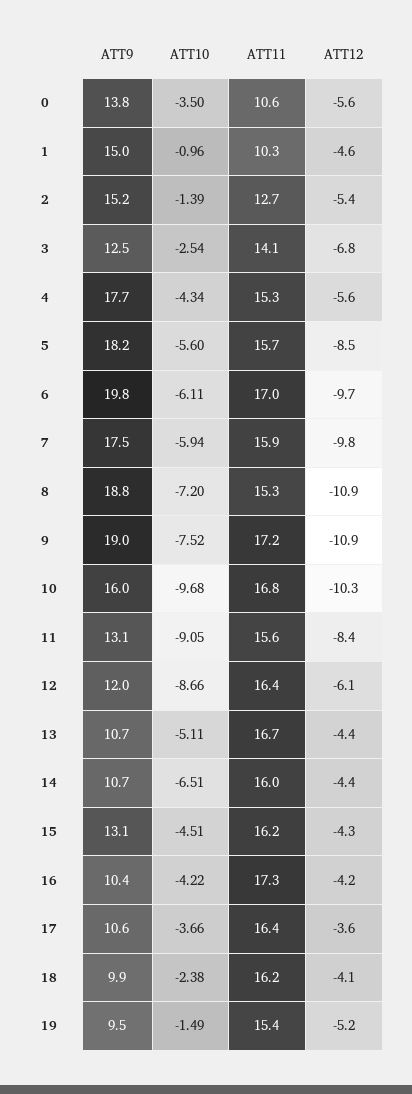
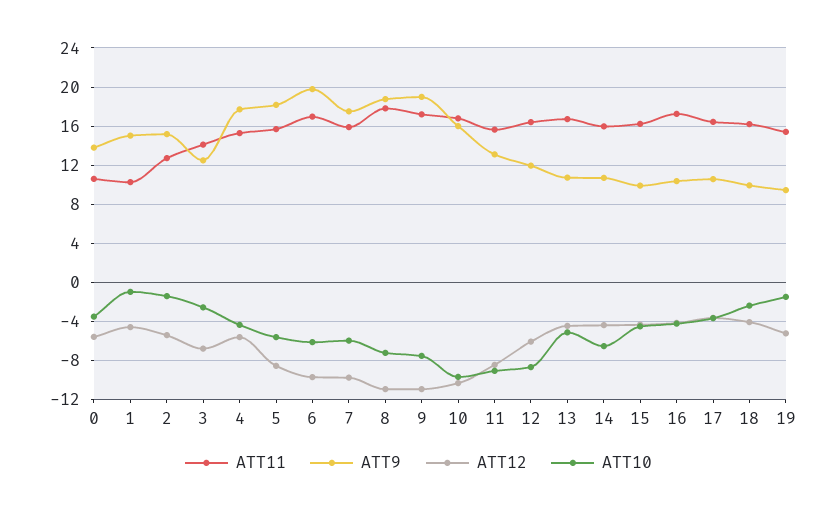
  {
    "ATT9": {
      "0": 13.8,
      "1": 15,
      "2": 15.2,
      "3": 12.5,
      "4": 17.7,
      "5": 18.2,
      "6": 19.8,
      "7": 17.5,
      "8": 18.8,
      "9": 19,
      "10": 16,
      "11": 13.1,
      "12": 12,
      "13": 10.7,
      "14": 10.7,
-     "15": 13.1,
+     "15": 10,
      "16": 10.4,
      "17": 10.6,
      "18": 9.9,
      "19": 9.5
    },
    "ATT10": {
      "0": -3.5,
      "1": -0.96,
      "2": -1.39,
      "3": -2.54,
      "4": -4.34,
      "5": -5.6,
      "6": -6.11,
      "7": -5.94,
      "8": -7.2,
      "9": -7.52,
      "10": -9.68,
      "11": -9.05,
      "12": -8.66,
      "13": -5.11,
      "14": -6.51,
      "15": -4.51,
      "16": -4.22,
      "17": -3.66,
      "18": -2.38,
      "19": -1.49
    },
    "ATT11": {
      "0": 10.6,
      "1": 10.3,
      "2": 12.7,
      "3": 14.1,
      "4": 15.3,
      "5": 15.7,
      "6": 17,
      "7": 15.9,
-     "8": 15.3,
+     "8": 18,
      "9": 17.2,
      "10": 16.8,
      "11": 15.6,
      "12": 16.4,
      "13": 16.7,
      "14": 16,
      "15": 16.2,
      "16": 17.3,
      "17": 16.4,
      "18": 16.2,
      "19": 15.4
    },
    "ATT12": {
      "0": -5.6,
      "1": -4.6,
      "2": -5.4,
      "3": -6.8,
      "4": -5.6,
      "5": -8.5,
      "6": -9.7,
      "7": -9.8,
      "8": -10.9,
      "9": -10.9,
      "10": -10.3,
      "11": -8.4,
      "12": -6.1,
      "13": -4.4,
      "14": -4.4,
      "15": -4.3,
      "16": -4.2,
      "17": -3.6,
      "18": -4.1,
      "19": -5.2
    }
  }

